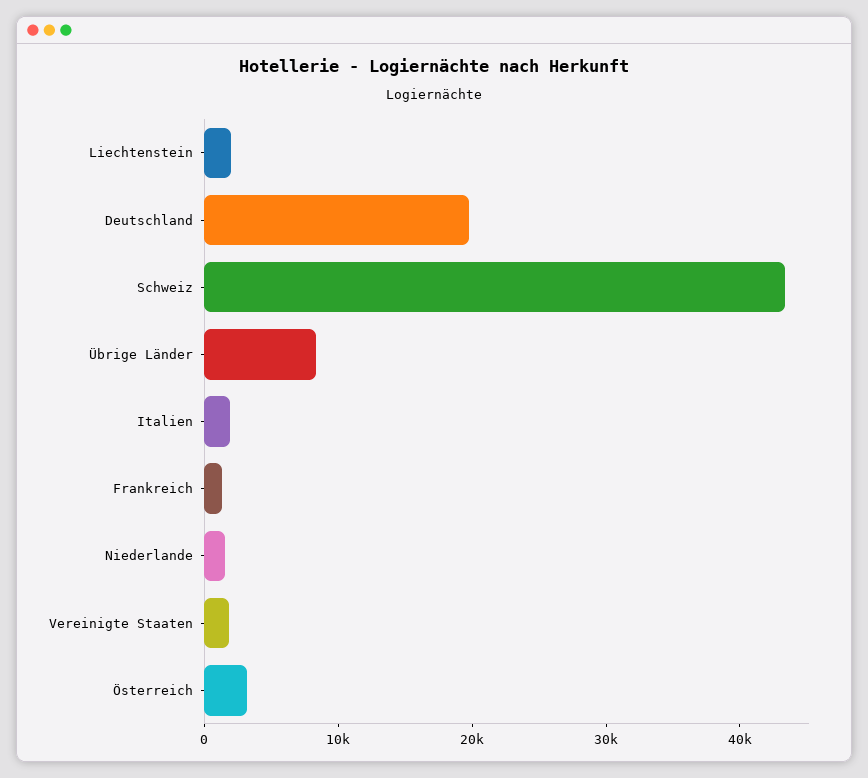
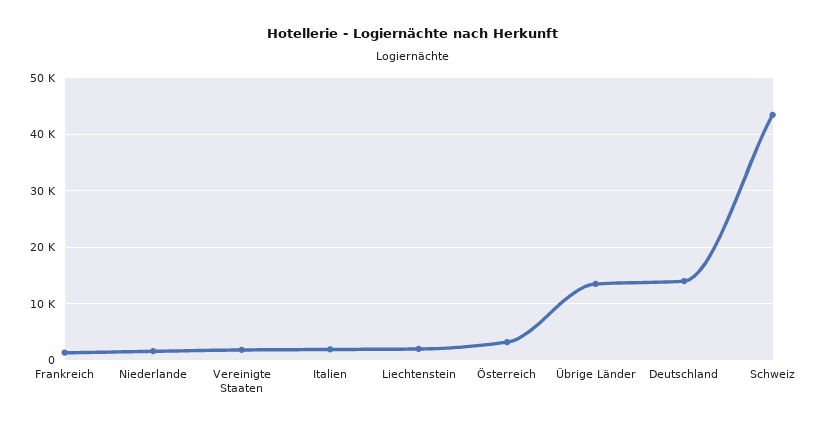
  {
    "Liechtenstein": 2000,
-   "Deutschland": 20000,
+   "Deutschland": 14000,
    "Schweiz": 44000,
-   "Übrige Länder": 8000,
+   "Übrige Länder": 14000,
    "Italien": 2000,
    "Frankreich": 2000,
    "Niederlande": 2000,
    "Vereinigte Staaten": 2000,
    "Österreich": 4000
  }

